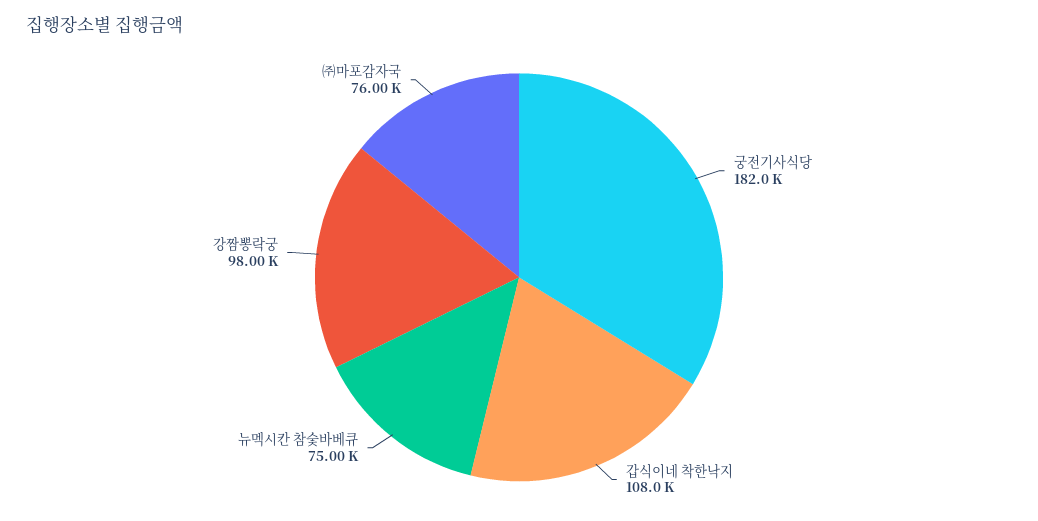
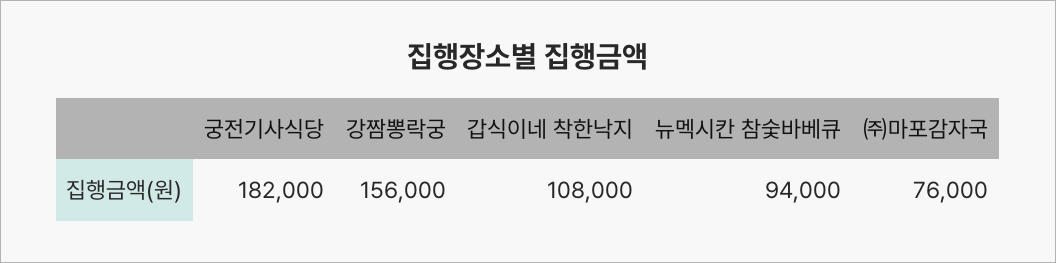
  {
    "궁전기사식당": 182000,
    "갑식이네 착한낙지": 108000,
-   "뉴멕시칸 참숯바베큐": 75000,
+   "뉴멕시칸 참숯바베큐": 94000,
-   "강짬뽕락궁": 98000,
+   "강짬뽕락궁": 156000,
    "㈜마포감자국": 76000
  }

